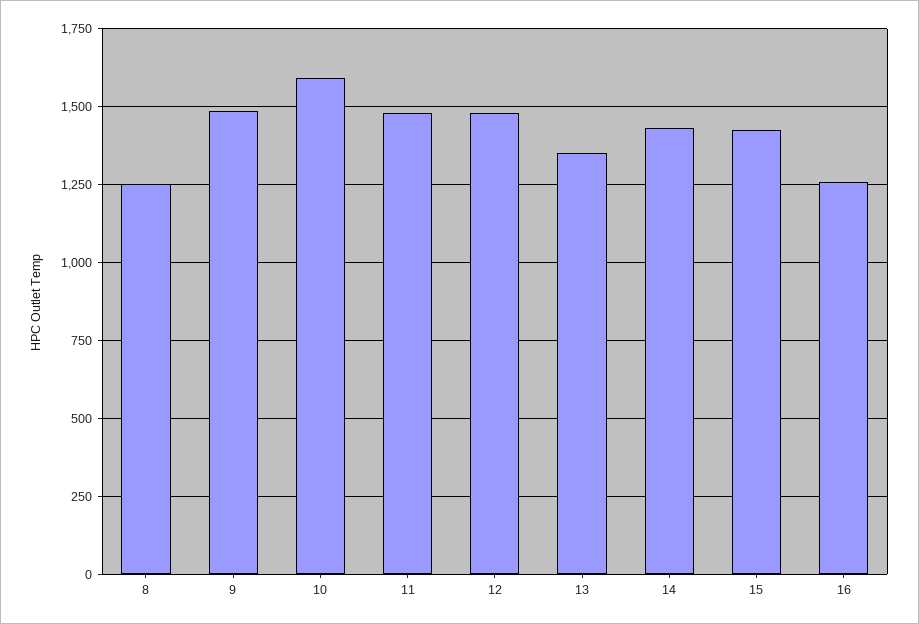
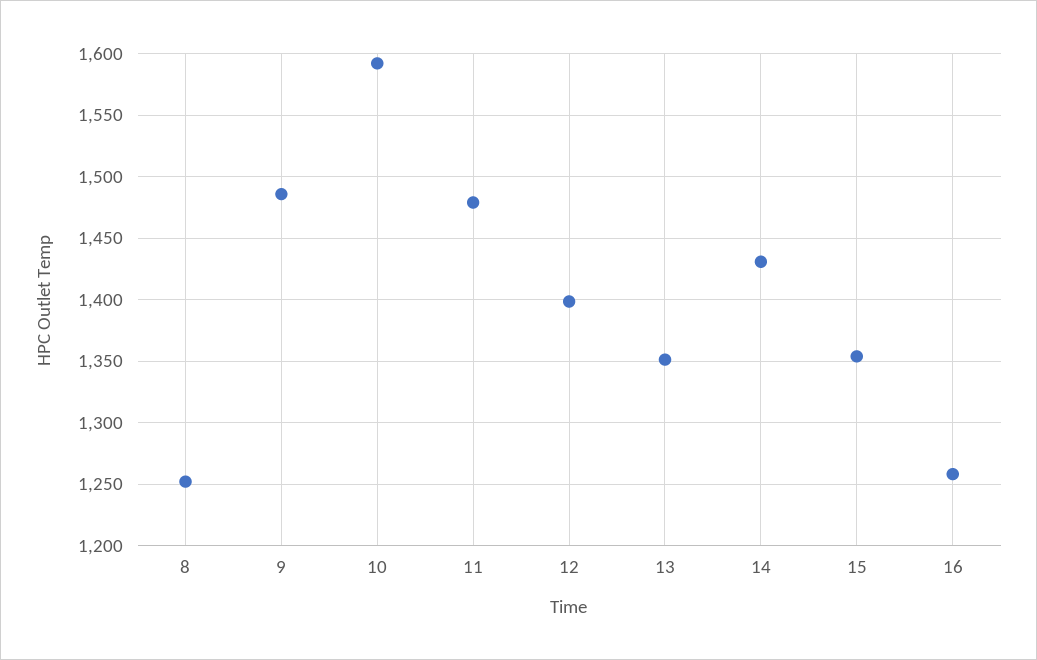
  {
    "8": 1250,
    "9": 1485,
    "10": 1590,
    "11": 1480,
-   "12": 1475,
+   "12": 1400,
    "13": 1350,
    "14": 1430,
-   "15": 1425,
+   "15": 1355,
    "16": 1260
  }

